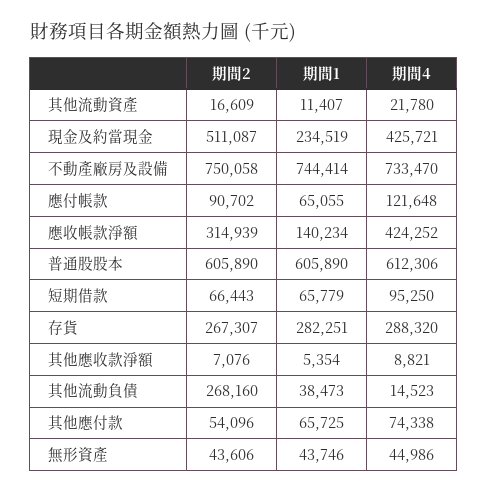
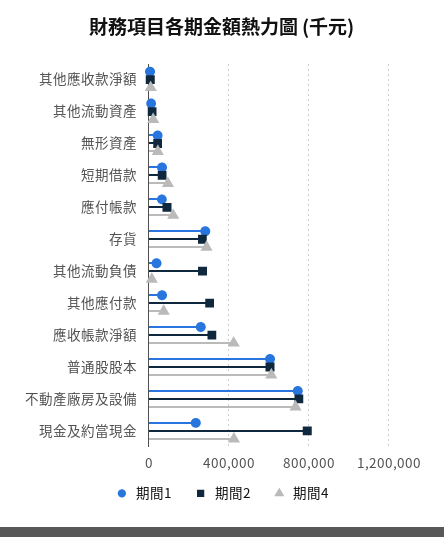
  {
    "期間2": {
      "其他流動資產": 16609,
-     "現金及約當現金": 511087,
+     "現金及約當現金": 800000,
      "不動產廠房及設備": 750058,
      "應付帳款": 90702,
      "應收帳款淨額": 314939,
      "普通股股本": 605890,
      "短期借款": 66443,
      "存貨": 267307,
      "其他應收款淨額": 7076,
      "其他流動負債": 268160,
-     "其他應付款": 54096,
+     "其他應付款": 300000,
      "無形資產": 43606
    },
    "期間1": {
      "其他流動資產": 11407,
      "現金及約當現金": 234519,
      "不動產廠房及設備": 744414,
      "應付帳款": 65055,
-     "應收帳款淨額": 140234,
+     "應收帳款淨額": 250000,
      "普通股股本": 605890,
      "短期借款": 65779,
      "存貨": 282251,
      "其他應收款淨額": 5354,
      "其他流動負債": 38473,
      "其他應付款": 65725,
      "無形資產": 43746
    },
    "期間4": {
      "其他流動資產": 21780,
      "現金及約當現金": 425721,
      "不動產廠房及設備": 733470,
      "應付帳款": 121648,
      "應收帳款淨額": 424252,
      "普通股股本": 612306,
      "短期借款": 95250,
      "存貨": 288320,
      "其他應收款淨額": 8821,
      "其他流動負債": 14523,
      "其他應付款": 74338,
      "無形資產": 44986
    }
  }

